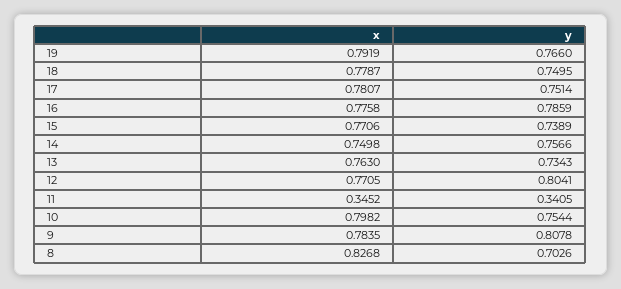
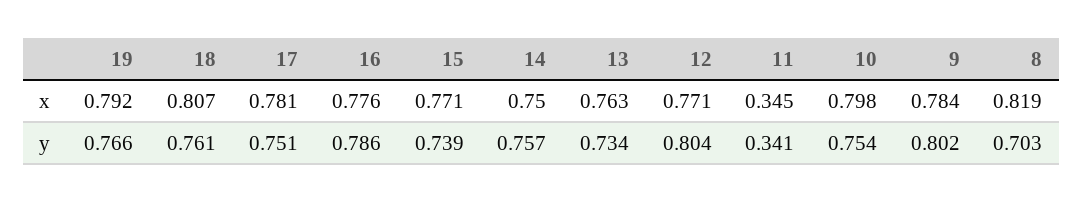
  {
    "x": {
      "19": 0.7919,
-     "18": 0.7787,
+     "18": 0.807,
      "17": 0.7807,
      "16": 0.7758,
      "15": 0.7706,
      "14": 0.7498,
      "13": 0.763,
      "12": 0.7705,
      "11": 0.3452,
      "10": 0.7982,
      "9": 0.7835,
-     "8": 0.8268
+     "8": 0.819
    },
    "y": {
      "19": 0.766,
-     "18": 0.7495,
+     "18": 0.761,
      "17": 0.7514,
      "16": 0.7859,
      "15": 0.7389,
      "14": 0.7566,
      "13": 0.7343,
      "12": 0.8041,
      "11": 0.3405,
      "10": 0.7544,
-     "9": 0.8078,
+     "9": 0.802,
      "8": 0.7026
    }
  }

